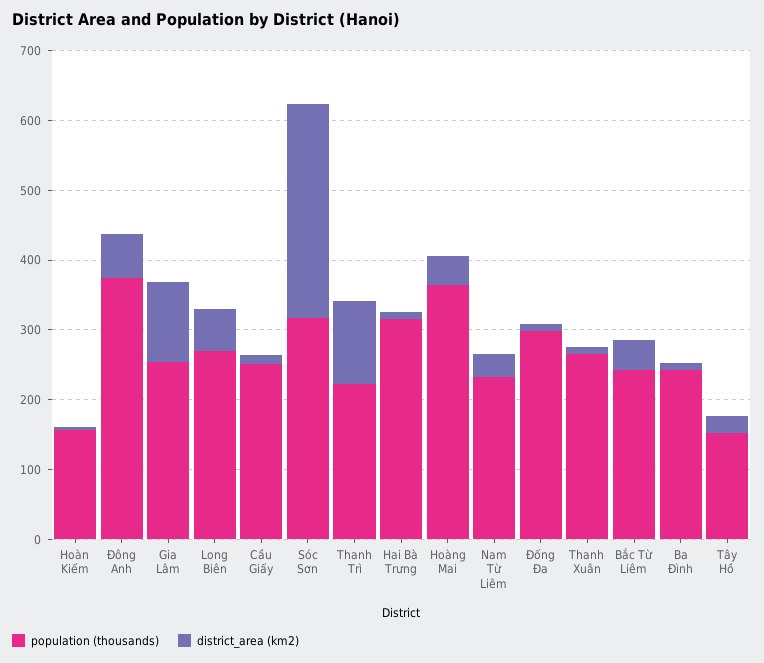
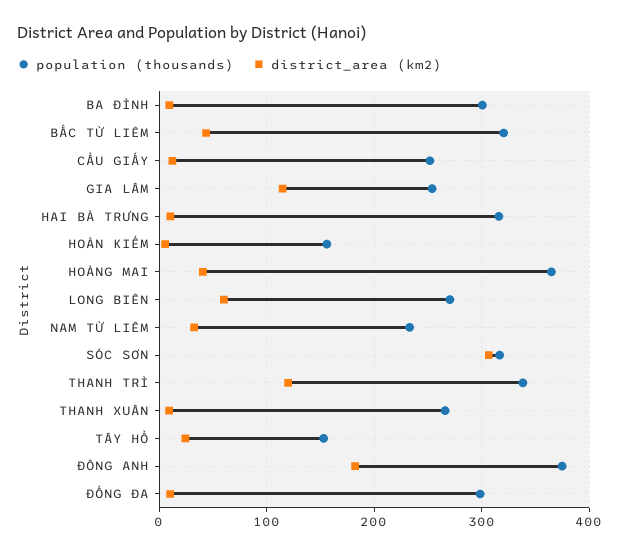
  {
    "population (thousands)": {
      "Hoàn Kiếm": 160,
      "Đông Anh": 370,
      "Gia Lâm": 250,
      "Long Biên": 270,
      "Cầu Giấy": 250,
      "Sóc Sơn": 320,
-     "Thanh Trì": 220,
+     "Thanh Trì": 340,
      "Hai Bà Trưng": 320,
      "Hoàng Mai": 360,
      "Nam Từ Liêm": 230,
      "Đống Đa": 300,
      "Thanh Xuân": 270,
-     "Bắc Từ Liêm": 240,
+     "Bắc Từ Liêm": 320,
-     "Ba Đình": 240,
+     "Ba Đình": 300,
      "Tây Hồ": 150
    },
    "district_area (km2)": {
      "Hoàn Kiếm": 10,
-     "Đông Anh": 60,
+     "Đông Anh": 180,
      "Gia Lâm": 110,
      "Long Biên": 60,
      "Cầu Giấy": 10,
      "Sóc Sơn": 310,
      "Thanh Trì": 120,
      "Hai Bà Trưng": 10,
      "Hoàng Mai": 40,
      "Nam Từ Liêm": 30,
      "Đống Đa": 10,
      "Thanh Xuân": 10,
      "Bắc Từ Liêm": 40,
      "Ba Đình": 10,
      "Tây Hồ": 20
    }
  }

